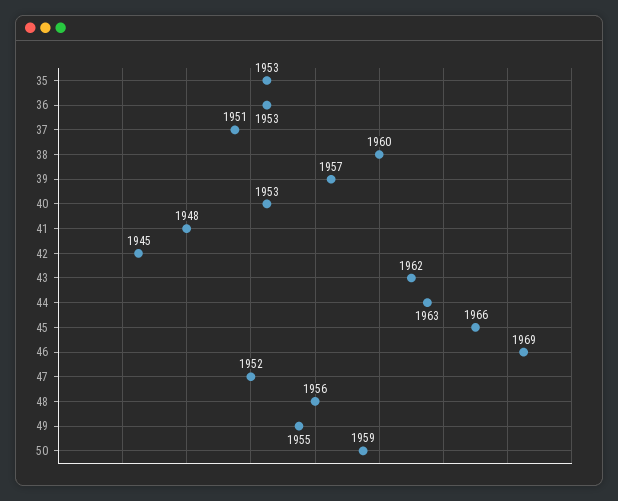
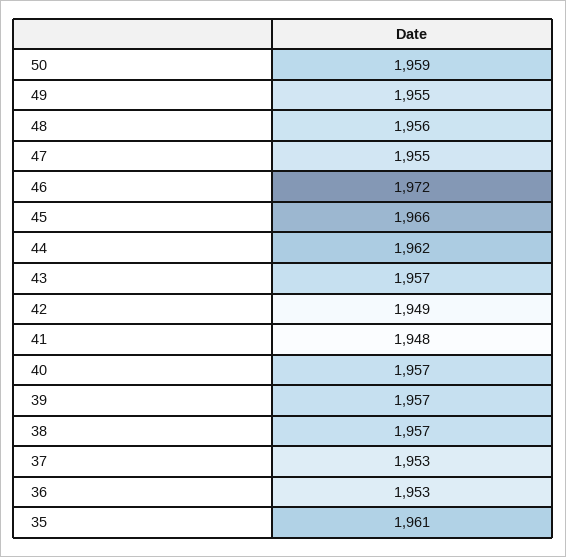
  {
-   "35": 1953,
+   "35": 1961,
    "36": 1953,
-   "37": 1951,
+   "37": 1953,
-   "38": 1960,
+   "38": 1957,
    "39": 1957,
-   "40": 1953,
+   "40": 1957,
    "41": 1948,
-   "42": 1945,
+   "42": 1949,
-   "43": 1962,
+   "43": 1957,
-   "44": 1963,
+   "44": 1962,
    "45": 1966,
-   "46": 1969,
+   "46": 1972,
-   "47": 1952,
+   "47": 1955,
    "48": 1956,
    "49": 1955,
    "50": 1959
  }

